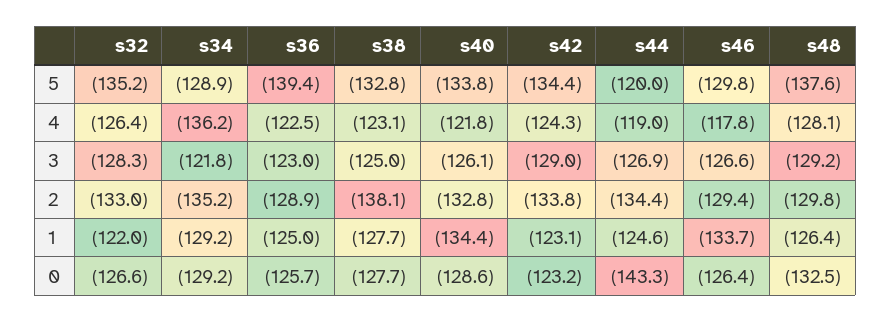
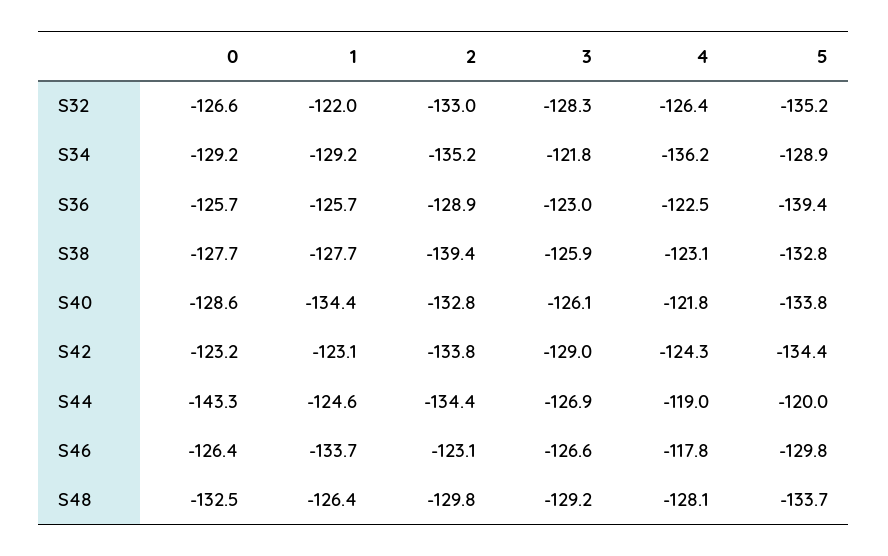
  {
    "s32": {
      "5": -135.2,
      "4": -126.4,
      "3": -128.3,
      "2": -133,
      "1": -122,
      "0": -126.6
    },
    "s34": {
      "5": -128.9,
      "4": -136.2,
      "3": -121.8,
      "2": -135.2,
      "1": -129.2,
      "0": -129.2
    },
    "s36": {
      "5": -139.4,
      "4": -122.5,
      "3": -123,
      "2": -128.9,
-     "1": -125,
+     "1": -125.7,
      "0": -125.7
    },
    "s38": {
      "5": -132.8,
      "4": -123.1,
-     "3": -125,
+     "3": -125.9,
-     "2": -138.1,
+     "2": -139.4,
      "1": -127.7,
      "0": -127.7
    },
    "s40": {
      "5": -133.8,
      "4": -121.8,
      "3": -126.1,
      "2": -132.8,
      "1": -134.4,
      "0": -128.6
    },
    "s42": {
      "5": -134.4,
      "4": -124.3,
      "3": -129,
      "2": -133.8,
      "1": -123.1,
      "0": -123.2
    },
    "s44": {
      "5": -120,
      "4": -119,
      "3": -126.9,
      "2": -134.4,
      "1": -124.6,
      "0": -143.3
    },
    "s46": {
      "5": -129.8,
      "4": -117.8,
      "3": -126.6,
-     "2": -129.4,
+     "2": -123.1,
      "1": -133.7,
      "0": -126.4
    },
    "s48": {
-     "5": -137.6,
+     "5": -133.7,
      "4": -128.1,
      "3": -129.2,
      "2": -129.8,
      "1": -126.4,
      "0": -132.5
    }
  }

